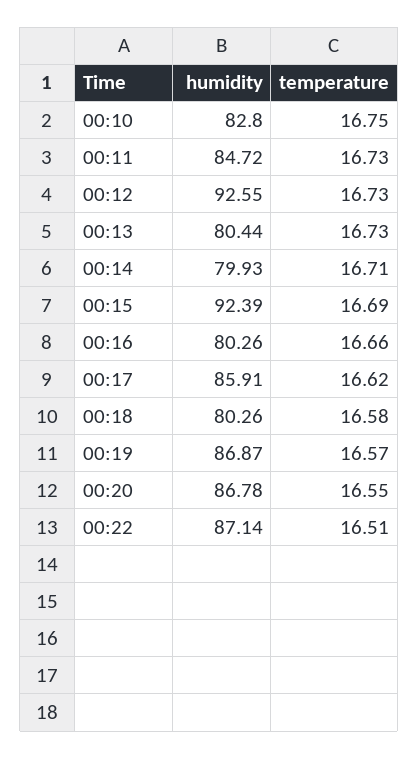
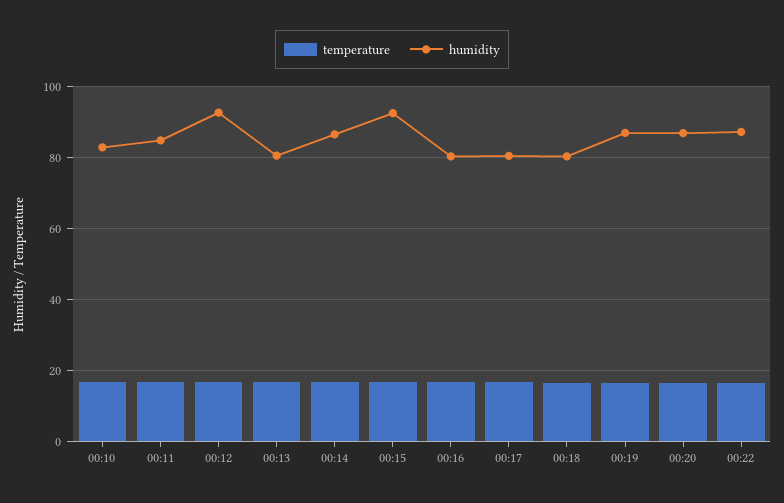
  {
    "humidity": {
      "00:10": 82.8,
      "00:11": 84.72,
      "00:12": 92.55,
      "00:13": 80.44,
-     "00:14": 79.93,
+     "00:14": 86,
      "00:15": 92.39,
      "00:16": 80.26,
-     "00:17": 85.91,
+     "00:17": 80,
      "00:18": 80.26,
      "00:19": 86.87,
      "00:20": 86.78,
      "00:22": 87.14
    },
    "temperature": {
      "00:10": 16.75,
      "00:11": 16.73,
      "00:12": 16.73,
      "00:13": 16.73,
      "00:14": 16.71,
      "00:15": 16.69,
      "00:16": 16.66,
      "00:17": 16.62,
      "00:18": 16.58,
      "00:19": 16.57,
      "00:20": 16.55,
      "00:22": 16.51
    }
  }

